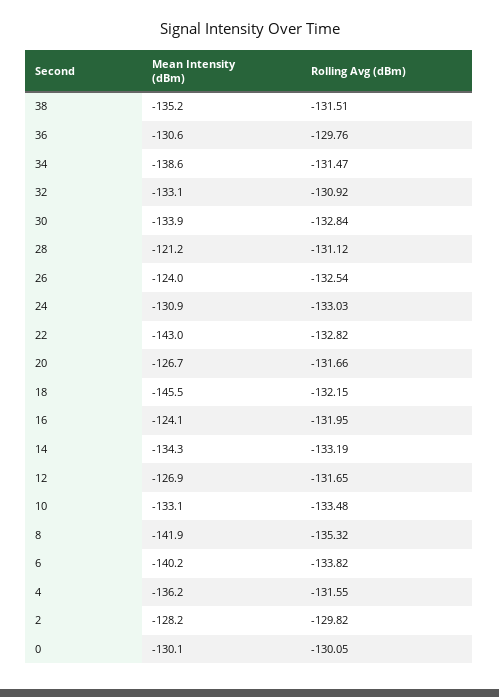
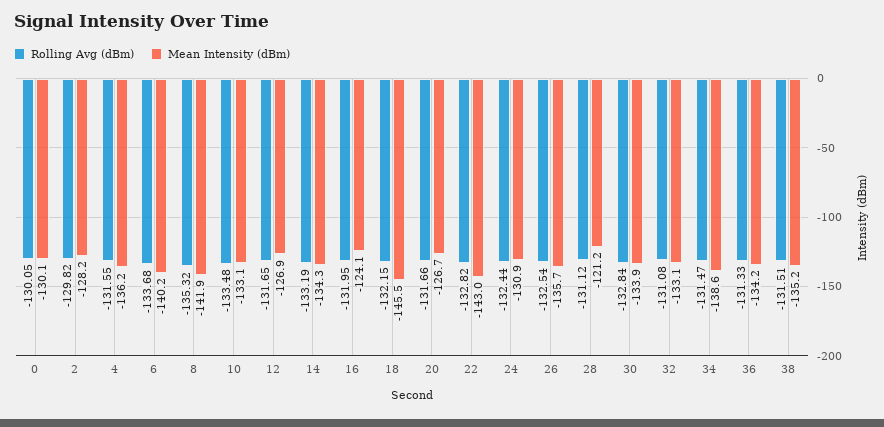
  {
    "Mean Intensity (dBm)": {
      "38": -135.2,
-     "36": -130.6,
+     "36": -134.2,
      "34": -138.6,
      "32": -133.1,
      "30": -133.9,
      "28": -121.2,
-     "26": -124,
+     "26": -135.7,
      "24": -130.9,
      "22": -143,
      "20": -126.7,
      "18": -145.5,
      "16": -124.1,
      "14": -134.3,
      "12": -126.9,
      "10": -133.1,
      "8": -141.9,
      "6": -140.2,
      "4": -136.2,
      "2": -128.2,
      "0": -130.1
    },
    "Rolling Avg (dBm)": {
      "38": -131.51,
-     "36": -129.76,
+     "36": -131.33,
      "34": -131.47,
-     "32": -130.92,
+     "32": -131.08,
      "30": -132.84,
      "28": -131.12,
      "26": -132.54,
-     "24": -133.03,
+     "24": -132.44,
      "22": -132.82,
      "20": -131.66,
      "18": -132.15,
      "16": -131.95,
      "14": -133.19,
      "12": -131.65,
      "10": -133.48,
      "8": -135.32,
-     "6": -133.82,
+     "6": -133.68,
      "4": -131.55,
      "2": -129.82,
      "0": -130.05
    }
  }

